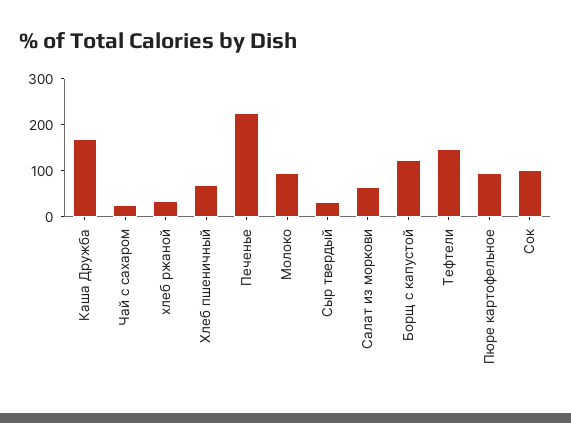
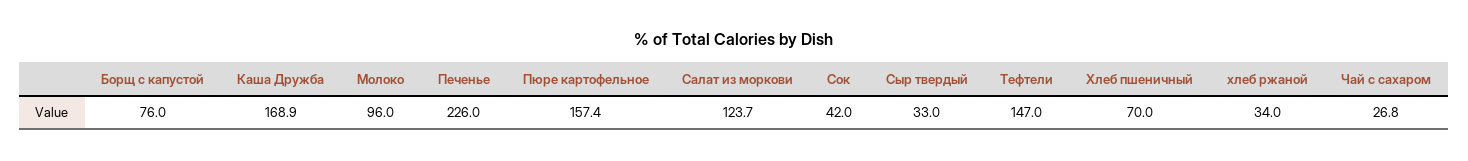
  {
    "Каша Дружба": 168.9,
    "Чай с сахаром": 26.8,
    "хлеб ржаной": 34,
    "Хлеб пшеничный": 70,
    "Печенье": 226,
    "Молоко": 96,
    "Сыр твердый": 33,
-   "Салат из моркови": 60,
+   "Салат из моркови": 123.7,
-   "Борщ с капустой": 120,
+   "Борщ с капустой": 76,
    "Тефтели": 147,
-   "Пюре картофельное": 100,
+   "Пюре картофельное": 157.4,
-   "Сок": 100
+   "Сок": 42
  }

